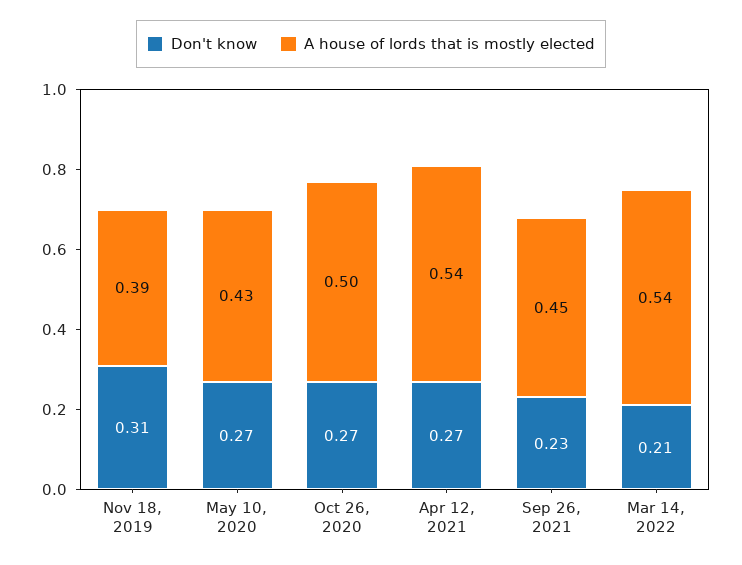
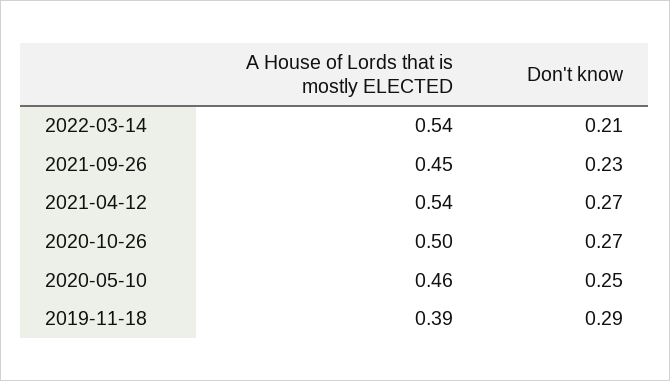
  {
    "Don't know": {
-     "Nov 18, 2019": 0.31,
+     "Nov 18, 2019": 0.29,
-     "May 10, 2020": 0.27,
+     "May 10, 2020": 0.25,
      "Oct 26, 2020": 0.27,
      "Apr 12, 2021": 0.27,
      "Sep 26, 2021": 0.23,
      "Mar 14, 2022": 0.21
    },
    "A house of lords that is mostly elected": {
      "Nov 18, 2019": 0.39,
-     "May 10, 2020": 0.43,
+     "May 10, 2020": 0.46,
      "Oct 26, 2020": 0.5,
      "Apr 12, 2021": 0.54,
      "Sep 26, 2021": 0.45,
      "Mar 14, 2022": 0.54
    }
  }

